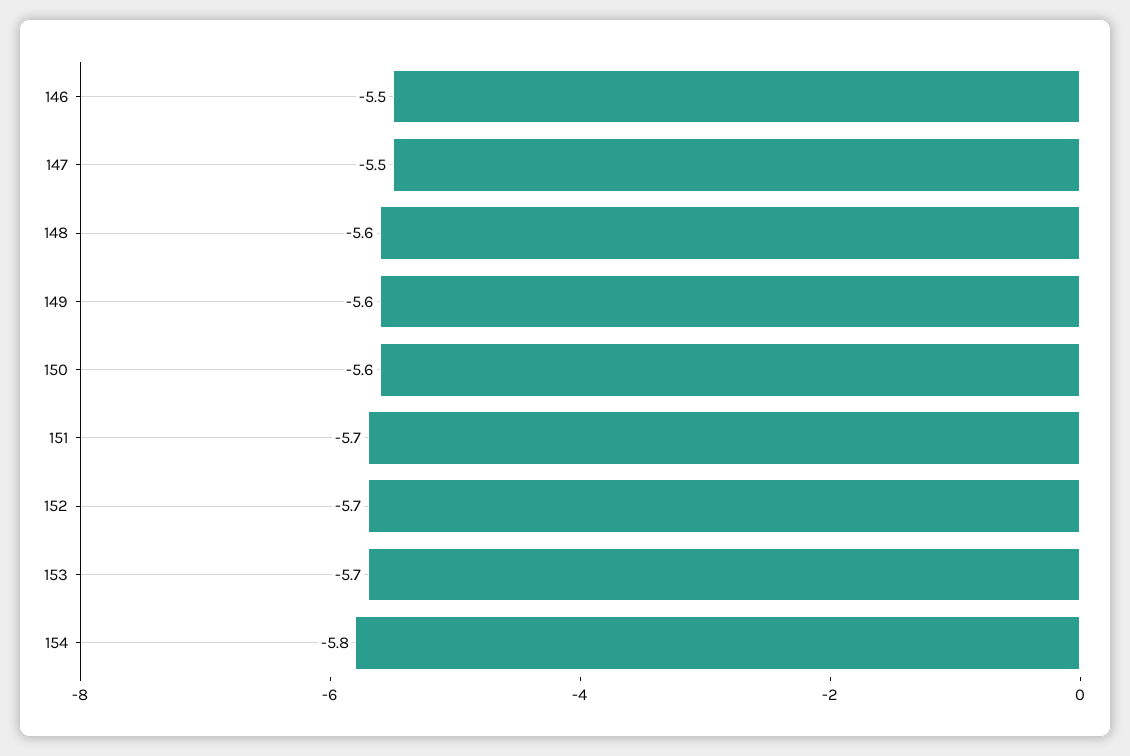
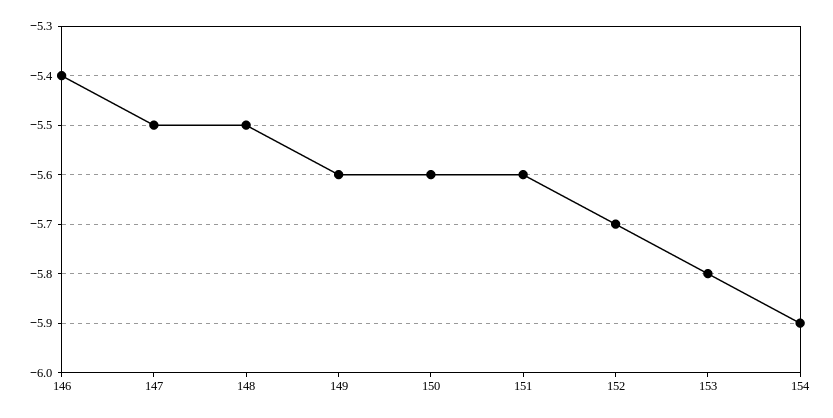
  {
-   "146": -5.5,
+   "146": -5.4,
    "147": -5.5,
-   "148": -5.6,
+   "148": -5.5,
    "149": -5.6,
    "150": -5.6,
-   "151": -5.7,
+   "151": -5.6,
    "152": -5.7,
-   "153": -5.7,
+   "153": -5.8,
-   "154": -5.8
+   "154": -5.9
  }

